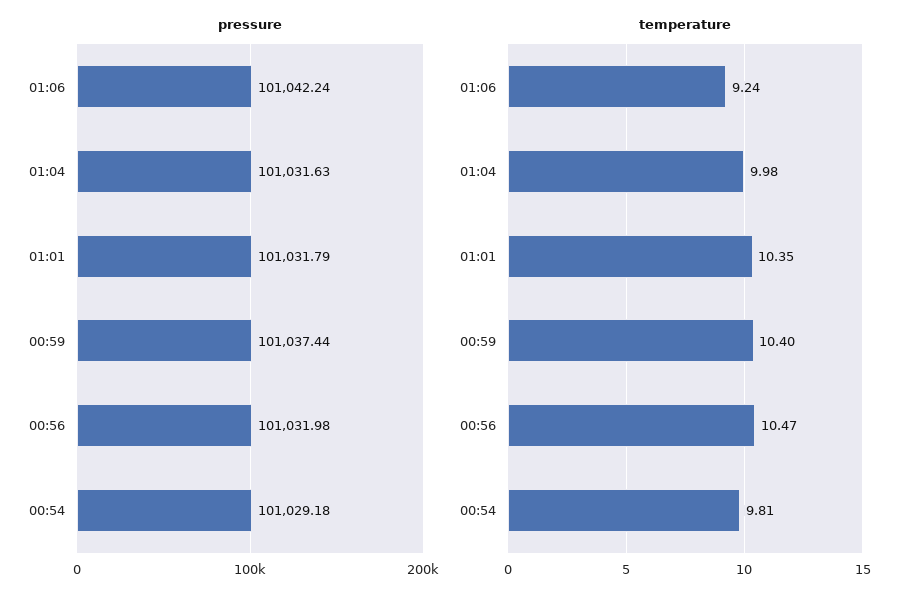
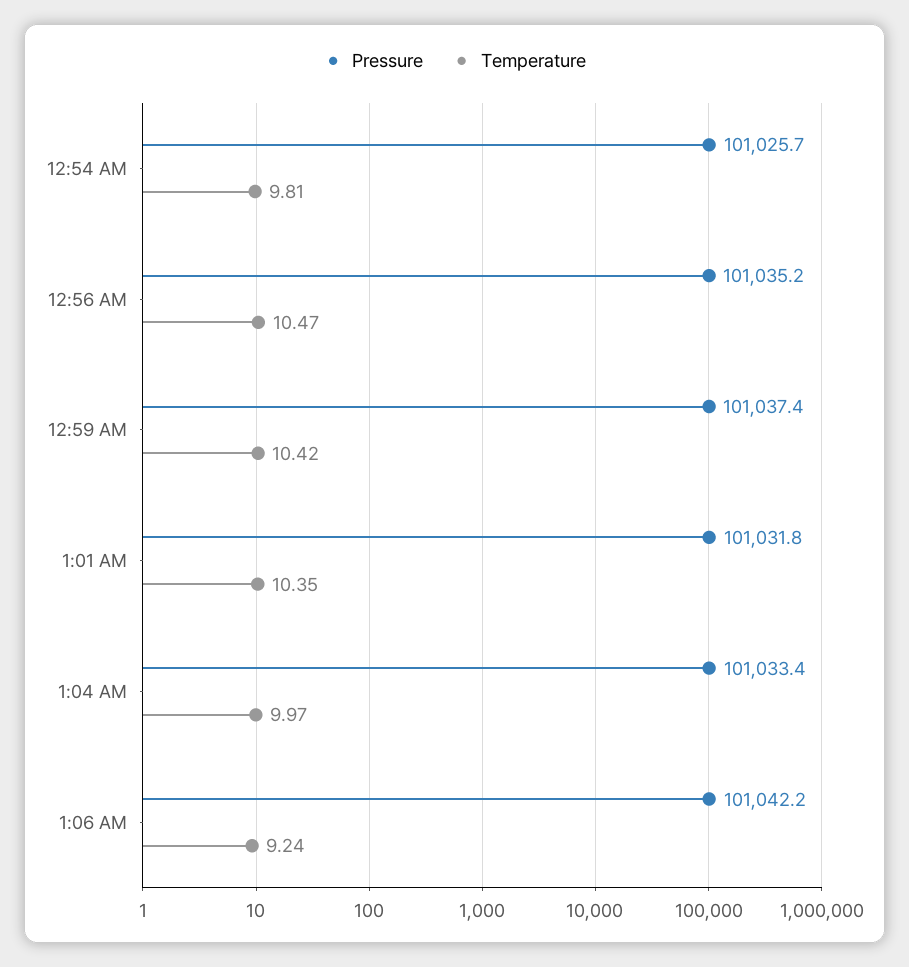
  {
    "pressure": {
      "01:06": 101042.24,
-     "01:04": 101031.63,
+     "01:04": 101033.4,
      "01:01": 101031.79,
      "00:59": 101037.44,
-     "00:56": 101031.98,
+     "00:56": 101035.2,
-     "00:54": 101029.18
+     "00:54": 101025.7
    },
    "temperature": {
      "01:06": 9.24,
-     "01:04": 9.98,
+     "01:04": 9.97,
      "01:01": 10.35,
-     "00:59": 10.4,
+     "00:59": 10.42,
      "00:56": 10.47,
      "00:54": 9.81
    }
  }

